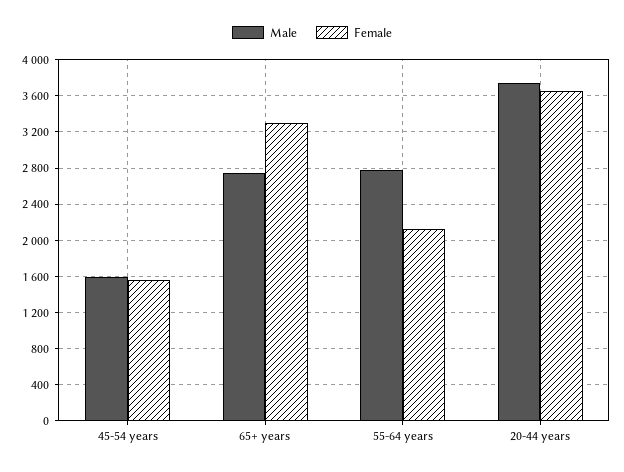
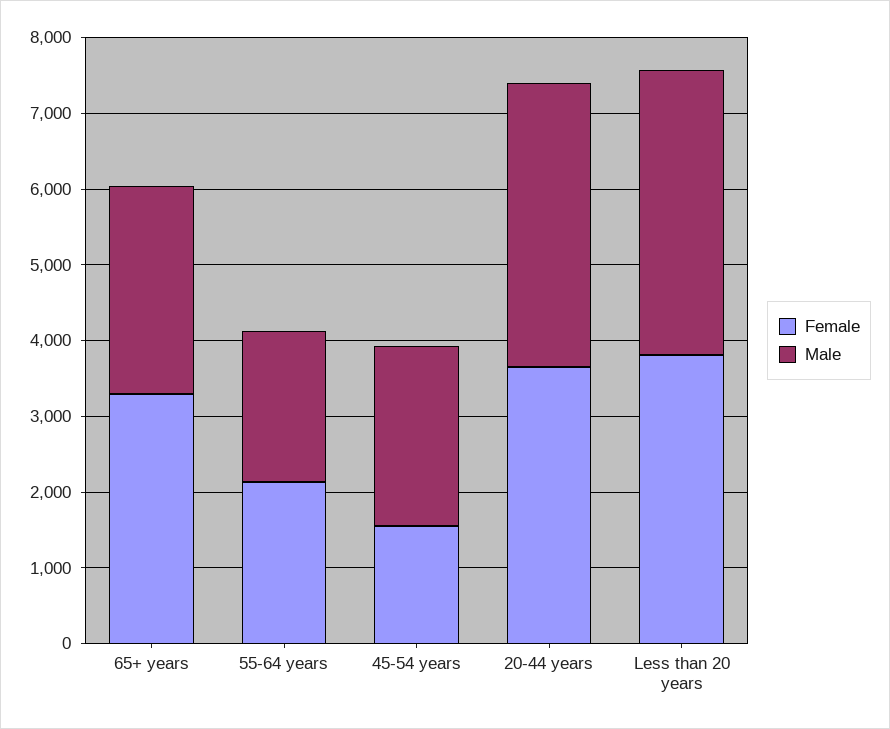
  {
    "Male": {
-     "45-54 years": 1600,
+     "45-54 years": 2400,
      "65+ years": 2700,
-     "55-64 years": 2800,
+     "55-64 years": 2000,
-     "20-44 years": 3700
+     "20-44 years": 3700,
+     "Less than 20 years": 3800
    },
    "Female": {
      "45-54 years": 1600,
      "65+ years": 3300,
      "55-64 years": 2100,
-     "20-44 years": 3700
+     "20-44 years": 3700,
+     "Less than 20 years": 3800
    }
  }

